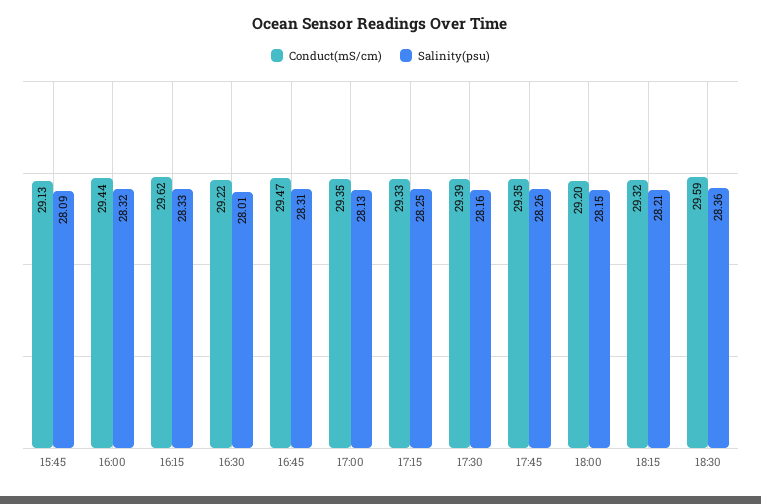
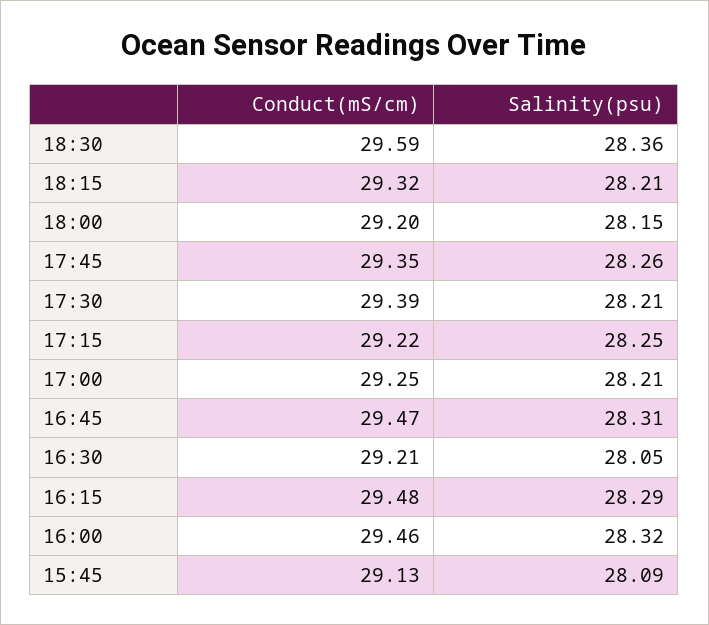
  {
    "Conduct(mS/cm)": {
      "15:45": 29.13,
-     "16:00": 29.44,
+     "16:00": 29.46,
-     "16:15": 29.62,
+     "16:15": 29.48,
-     "16:30": 29.22,
+     "16:30": 29.21,
      "16:45": 29.47,
-     "17:00": 29.35,
+     "17:00": 29.25,
-     "17:15": 29.33,
+     "17:15": 29.22,
      "17:30": 29.39,
      "17:45": 29.35,
      "18:00": 29.2,
      "18:15": 29.32,
      "18:30": 29.59
    },
    "Salinity(psu)": {
      "15:45": 28.09,
      "16:00": 28.32,
-     "16:15": 28.33,
+     "16:15": 28.29,
-     "16:30": 28.01,
+     "16:30": 28.05,
      "16:45": 28.31,
-     "17:00": 28.13,
+     "17:00": 28.21,
      "17:15": 28.25,
-     "17:30": 28.16,
+     "17:30": 28.21,
      "17:45": 28.26,
      "18:00": 28.15,
      "18:15": 28.21,
      "18:30": 28.36
    }
  }

